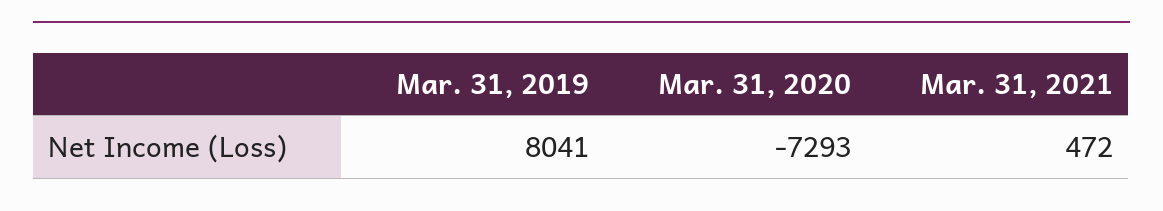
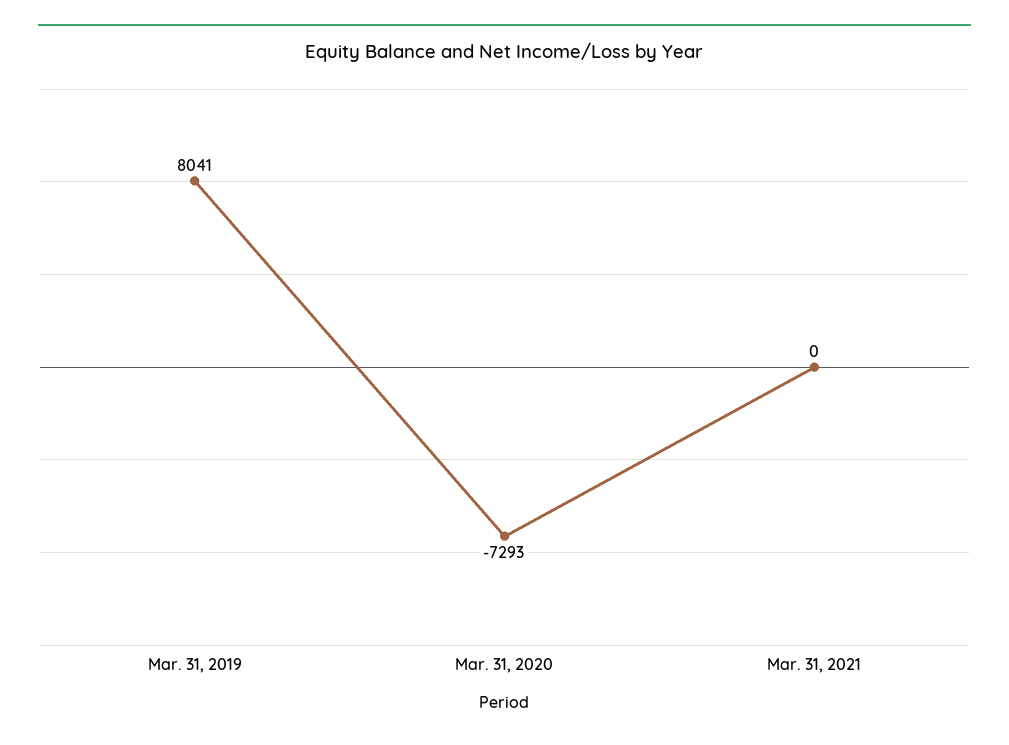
  {
    "Mar. 31, 2019": 8041,
    "Mar. 31, 2020": -7293,
-   "Mar. 31, 2021": 472
+   "Mar. 31, 2021": 0
  }

